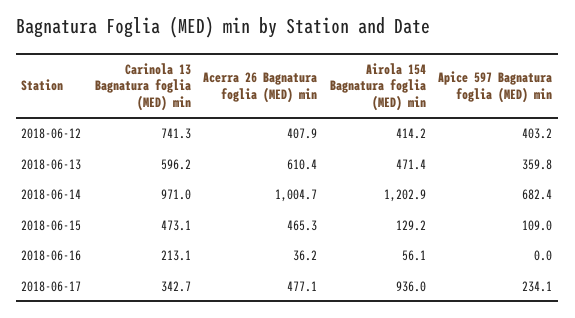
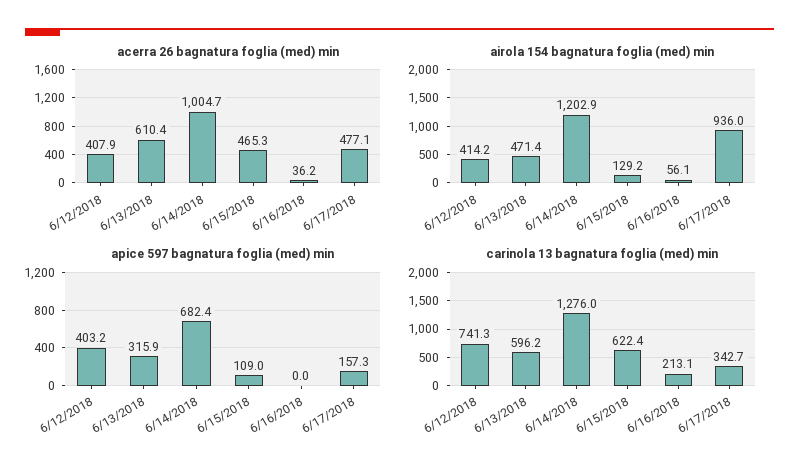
  {
    "Carinola 13 Bagnatura foglia (MED) min": {
      "2018-06-12": 741.3,
      "2018-06-13": 596.2,
-     "2018-06-14": 971,
+     "2018-06-14": 1276,
-     "2018-06-15": 473.1,
+     "2018-06-15": 622.4,
      "2018-06-16": 213.1,
      "2018-06-17": 342.7
    },
    "Acerra 26 Bagnatura foglia (MED) min": {
      "2018-06-12": 407.9,
      "2018-06-13": 610.4,
      "2018-06-14": 1004.7,
      "2018-06-15": 465.3,
      "2018-06-16": 36.2,
      "2018-06-17": 477.1
    },
    "Airola 154 Bagnatura foglia (MED) min": {
      "2018-06-12": 414.2,
      "2018-06-13": 471.4,
      "2018-06-14": 1202.9,
      "2018-06-15": 129.2,
      "2018-06-16": 56.1,
      "2018-06-17": 936
    },
    "Apice 597 Bagnatura foglia (MED) min": {
      "2018-06-12": 403.2,
-     "2018-06-13": 359.8,
+     "2018-06-13": 315.9,
      "2018-06-14": 682.4,
      "2018-06-15": 109,
      "2018-06-16": 0,
-     "2018-06-17": 234.1
+     "2018-06-17": 157.3
    }
  }

